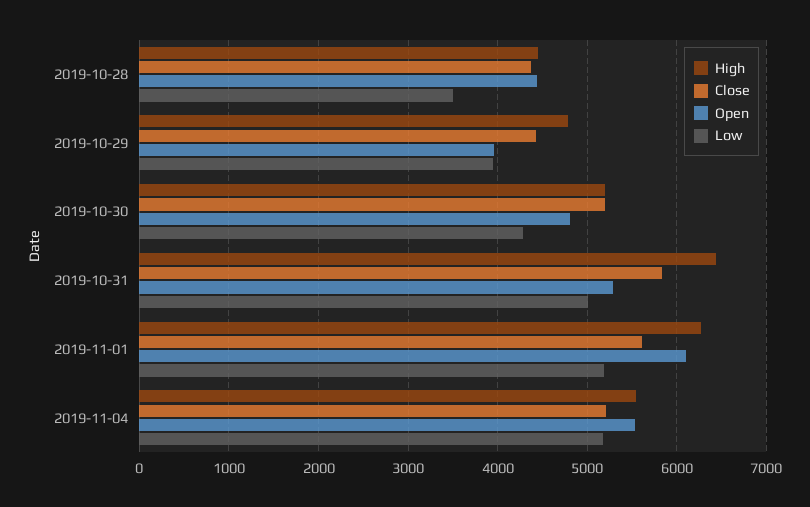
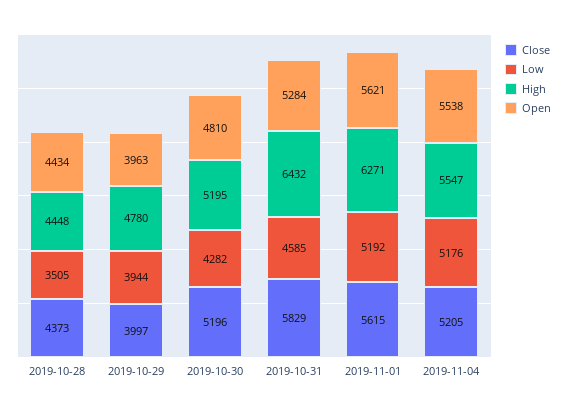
  {
    "High": {
      "2019-10-28": 4448,
      "2019-10-29": 4780,
      "2019-10-30": 5195,
      "2019-10-31": 6432,
      "2019-11-01": 6271,
      "2019-11-04": 5547
    },
    "Close": {
      "2019-10-28": 4373,
-     "2019-10-29": 4400,
+     "2019-10-29": 3997,
      "2019-10-30": 5196,
      "2019-10-31": 5829,
      "2019-11-01": 5615,
      "2019-11-04": 5205
    },
    "Open": {
      "2019-10-28": 4434,
      "2019-10-29": 3963,
      "2019-10-30": 4810,
      "2019-10-31": 5284,
-     "2019-11-01": 6100,
+     "2019-11-01": 5621,
      "2019-11-04": 5538
    },
    "Low": {
      "2019-10-28": 3505,
      "2019-10-29": 3944,
      "2019-10-30": 4282,
-     "2019-10-31": 5000,
+     "2019-10-31": 4585,
      "2019-11-01": 5192,
      "2019-11-04": 5176
    }
  }

